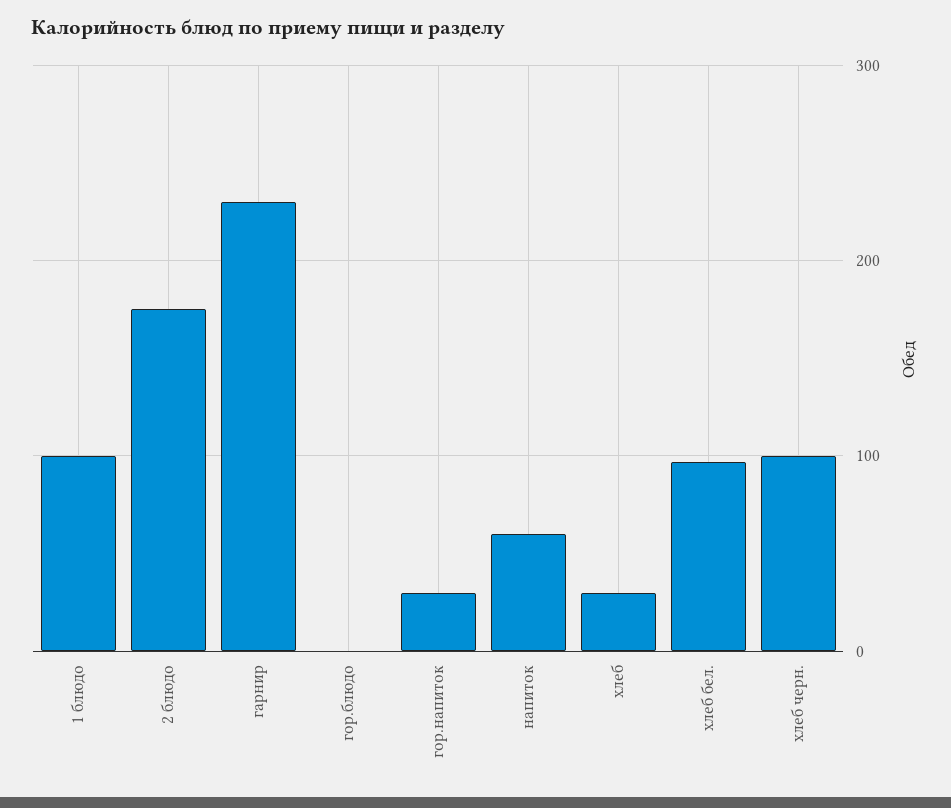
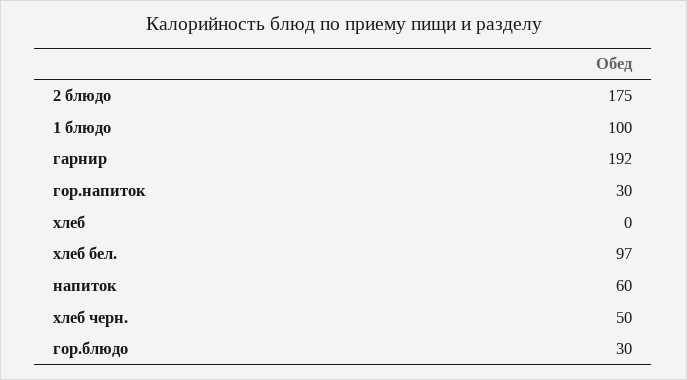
  {
    "1 блюдо": 100,
    "2 блюдо": 175,
-   "гарнир": 230,
+   "гарнир": 192,
-   "гор.блюдо": 0,
+   "гор.блюдо": 30,
    "гор.напиток": 30,
    "напиток": 60,
-   "хлеб": 30,
+   "хлеб": 0,
    "хлеб бел.": 97,
-   "хлеб черн.": 100
+   "хлеб черн.": 50
  }

